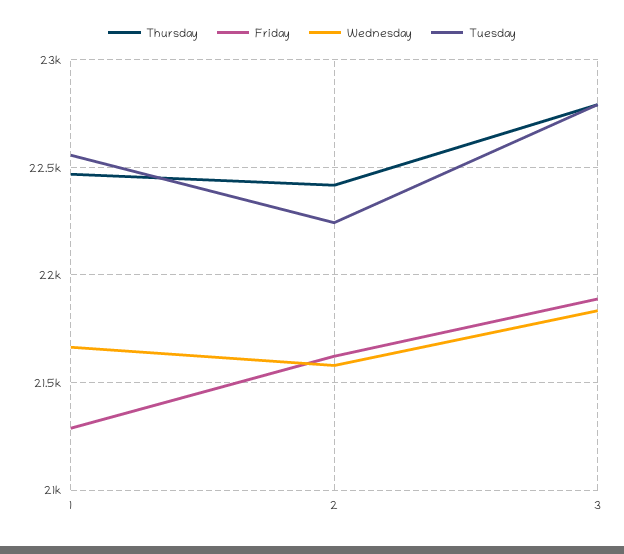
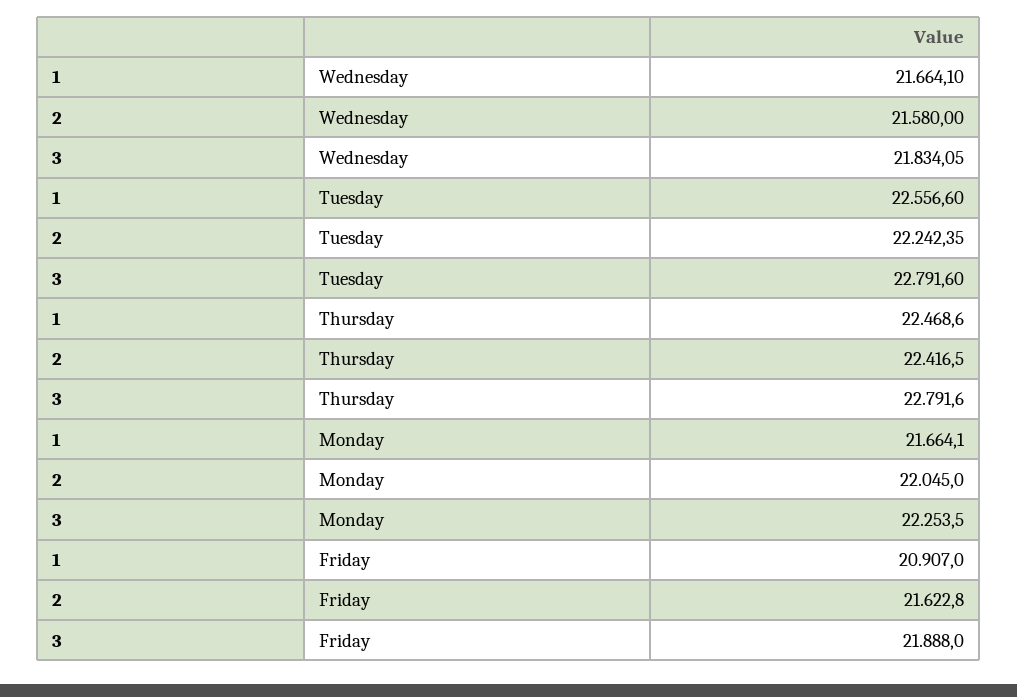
  {
    "Thursday": {
      "1": 22468.6,
      "2": 22416.5,
      "3": 22791.6
    },
    "Friday": {
-     "1": 21300,
+     "1": 20907,
      "2": 21622.8,
      "3": 21888
    },
    "Wednesday": {
      "1": 21664.1,
      "2": 21580,
      "3": 21834.05
    },
    "Tuesday": {
      "1": 22556.6,
      "2": 22242.35,
      "3": 22791.6
-   }
+   },
+   "Monday": {
+     "1": 21664.1,
+     "2": 22045,
+     "3": 22253.5
+   }
  }

